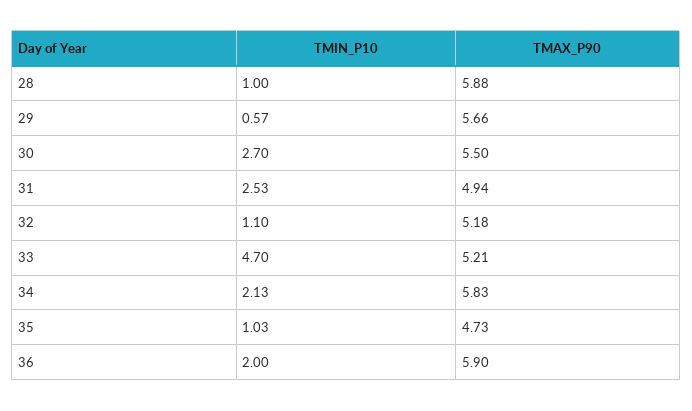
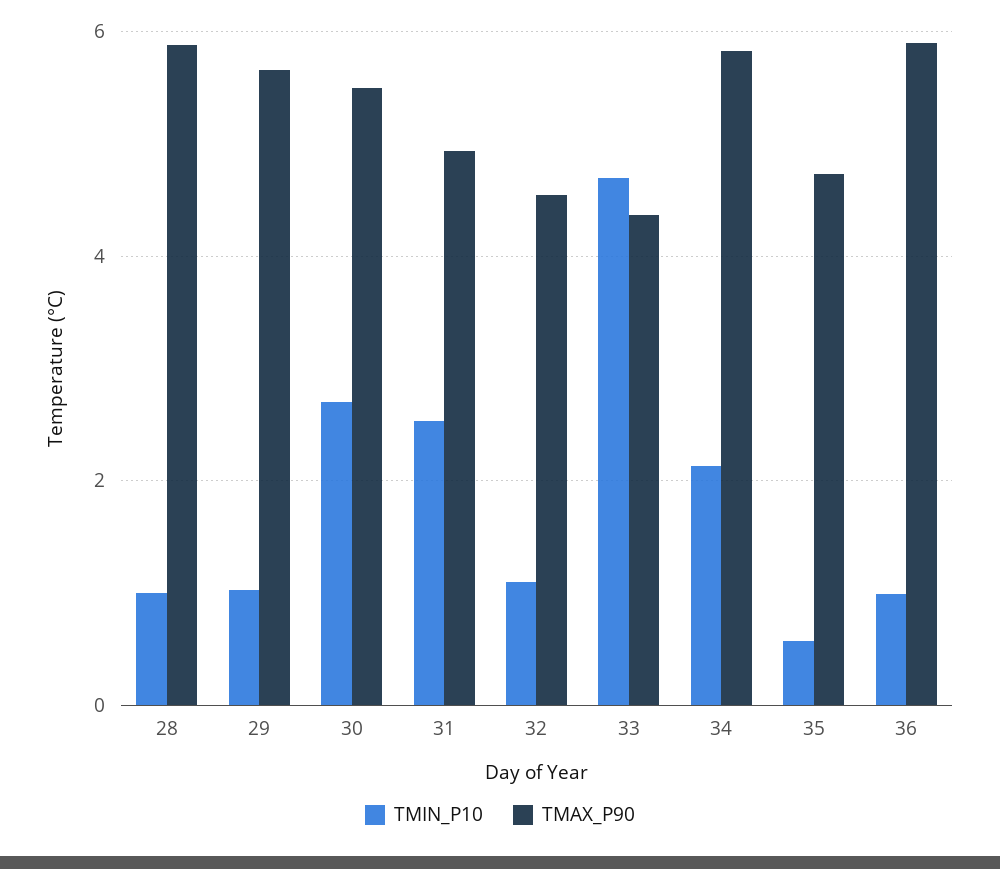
  {
    "TMIN_P10": {
      "28": 1,
-     "29": 0.57,
+     "29": 1,
      "30": 2.7,
      "31": 2.53,
      "32": 1.1,
      "33": 4.7,
      "34": 2.13,
-     "35": 1.03,
+     "35": 0.6,
-     "36": 2
+     "36": 1
    },
    "TMAX_P90": {
      "28": 5.88,
      "29": 5.66,
      "30": 5.5,
      "31": 4.94,
-     "32": 5.18,
+     "32": 4.6,
-     "33": 5.21,
+     "33": 4.4,
      "34": 5.83,
      "35": 4.73,
      "36": 5.9
    }
  }

